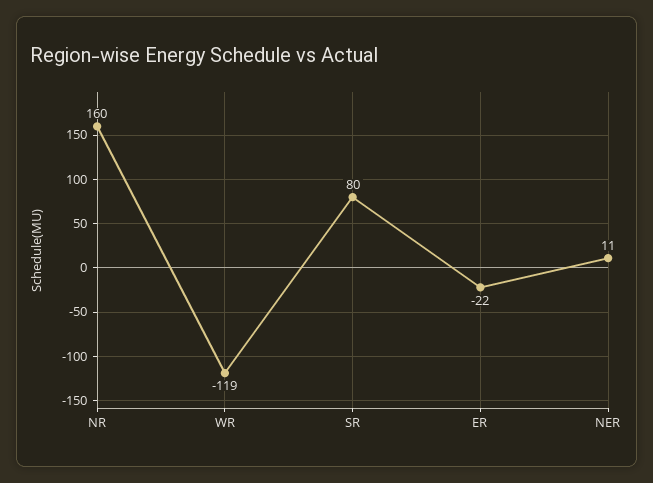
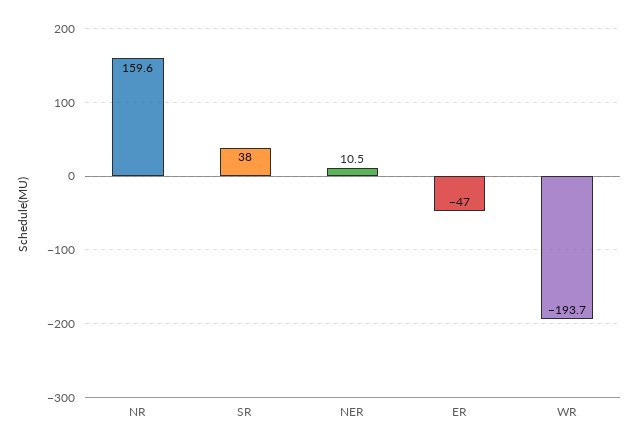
  {
    "NR": 159.6,
-   "WR": -119,
+   "WR": -193.7,
-   "SR": 80,
+   "SR": 38,
-   "ER": -22,
+   "ER": -47,
    "NER": 10.5
  }

